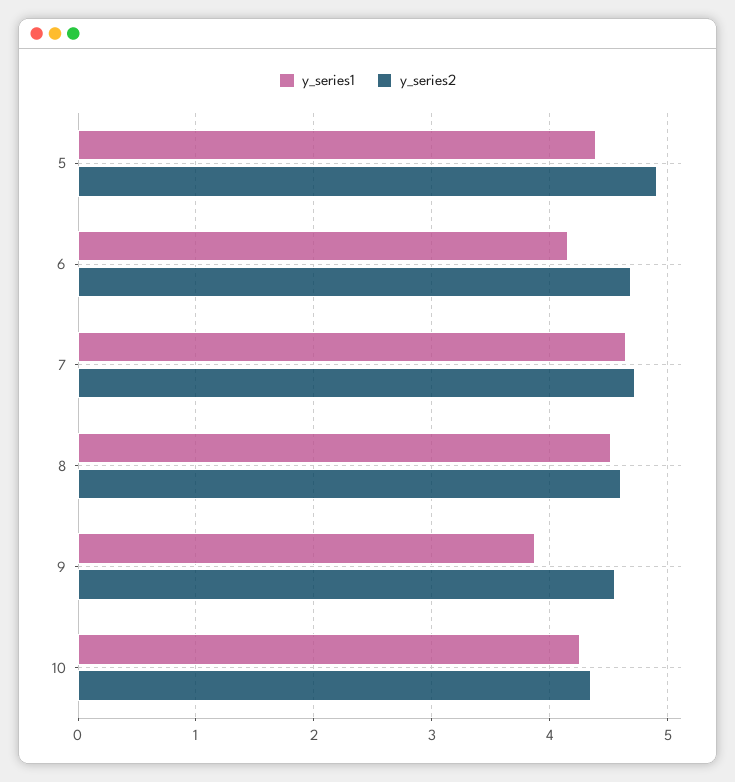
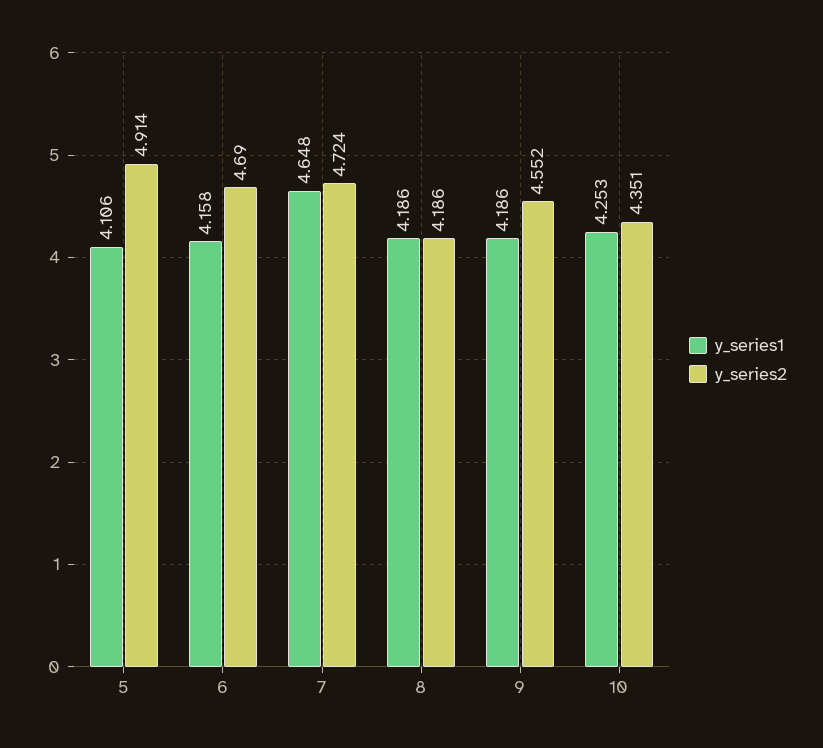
  {
    "y_series1": {
-     "5": 4.4,
+     "5": 4.106,
      "6": 4.158,
      "7": 4.648,
-     "8": 4.5,
+     "8": 4.186,
-     "9": 3.9,
+     "9": 4.186,
      "10": 4.253
    },
    "y_series2": {
      "5": 4.914,
      "6": 4.69,
      "7": 4.724,
-     "8": 4.6,
+     "8": 4.186,
      "9": 4.552,
      "10": 4.351
    }
  }

